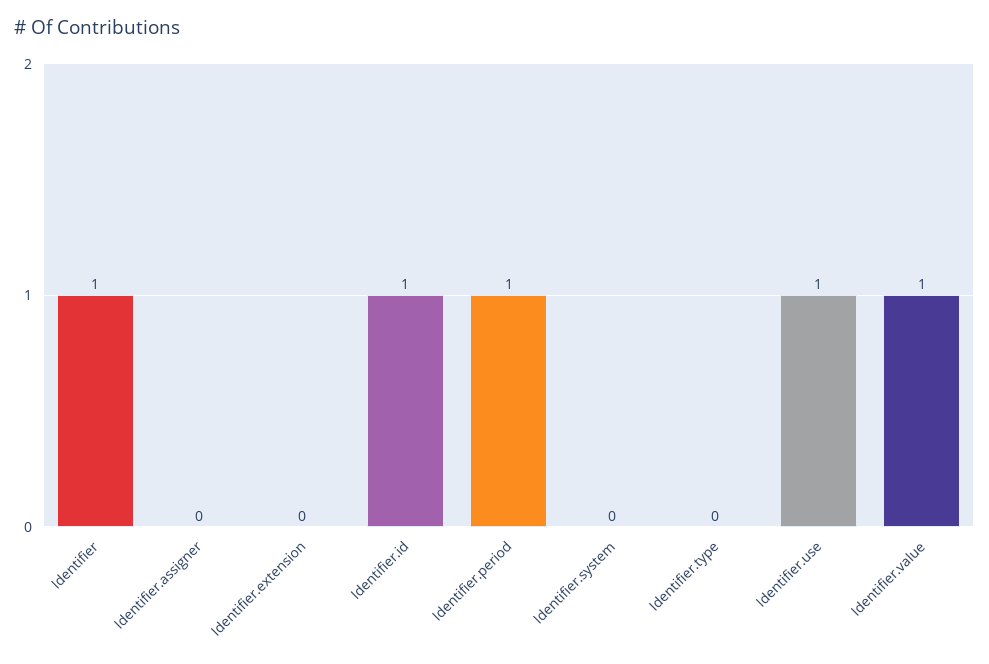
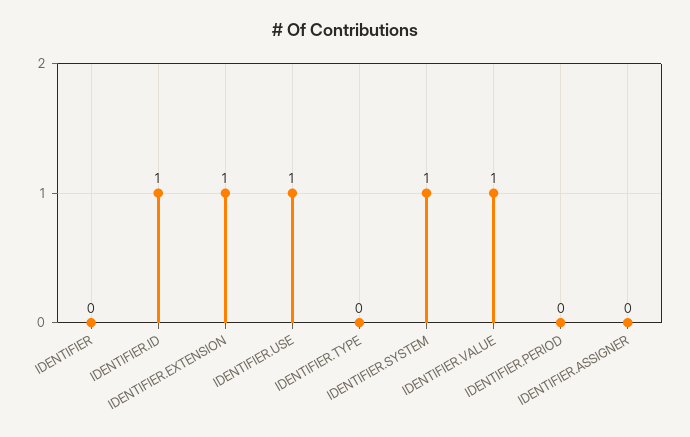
  {
-   "Identifier": 1,
+   "Identifier": 0,
    "Identifier.assigner": 0,
-   "Identifier.extension": 0,
+   "Identifier.extension": 1,
    "Identifier.id": 1,
-   "Identifier.period": 1,
+   "Identifier.period": 0,
-   "Identifier.system": 0,
+   "Identifier.system": 1,
    "Identifier.type": 0,
    "Identifier.use": 1,
    "Identifier.value": 1
  }

